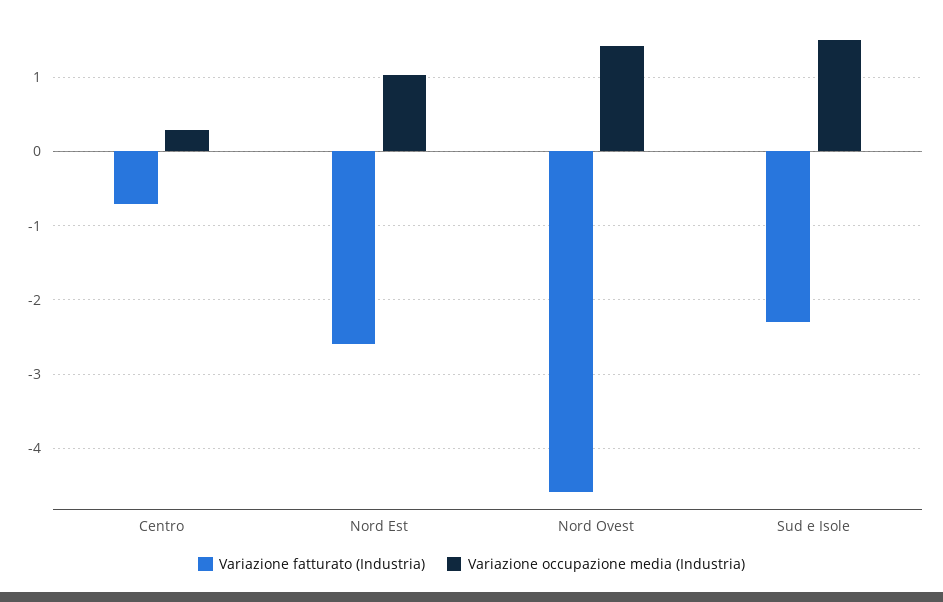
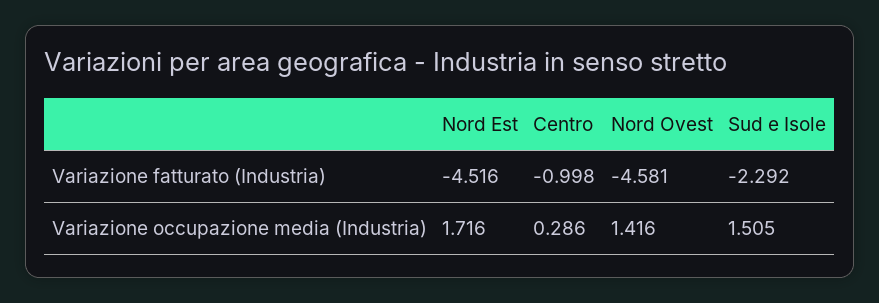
  {
    "Variazione fatturato (Industria)": {
-     "Centro": -0.7,
+     "Centro": -0.998,
-     "Nord Est": -2.6,
+     "Nord Est": -4.516,
      "Nord Ovest": -4.581,
      "Sud e Isole": -2.292
    },
    "Variazione occupazione media (Industria)": {
      "Centro": 0.286,
-     "Nord Est": 1,
+     "Nord Est": 1.716,
      "Nord Ovest": 1.416,
      "Sud e Isole": 1.505
    }
  }

